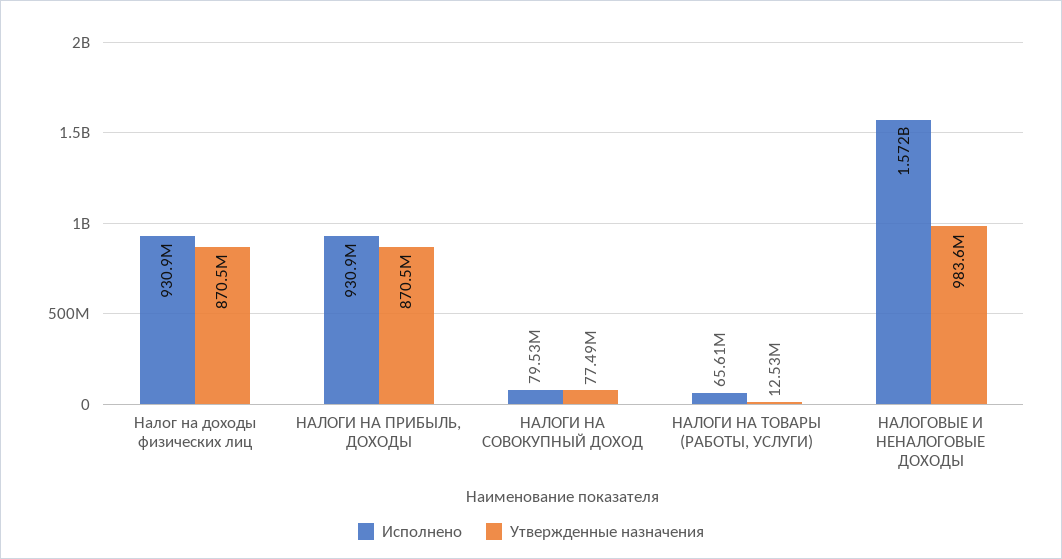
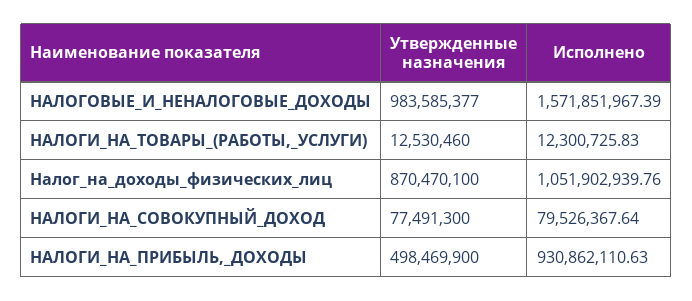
  {
    "Исполнено": {
-     "Налог на доходы физических лиц": 930900000,
+     "Налог на доходы физических лиц": 1051902939.76,
      "НАЛОГИ НА ПРИБЫЛЬ, ДОХОДЫ": 930862110.63,
      "НАЛОГИ НА СОВОКУПНЫЙ ДОХОД": 79526367.64,
-     "НАЛОГИ НА ТОВАРЫ (РАБОТЫ, УСЛУГИ)": 65610000,
+     "НАЛОГИ НА ТОВАРЫ (РАБОТЫ, УСЛУГИ)": 12300725.83,
      "НАЛОГОВЫЕ И НЕНАЛОГОВЫЕ ДОХОДЫ": 1571851967.39
    },
    "Утвержденные назначения": {
      "Налог на доходы физических лиц": 870470100,
-     "НАЛОГИ НА ПРИБЫЛЬ, ДОХОДЫ": 870500000,
+     "НАЛОГИ НА ПРИБЫЛЬ, ДОХОДЫ": 498469900,
      "НАЛОГИ НА СОВОКУПНЫЙ ДОХОД": 77491300,
      "НАЛОГИ НА ТОВАРЫ (РАБОТЫ, УСЛУГИ)": 12530460,
      "НАЛОГОВЫЕ И НЕНАЛОГОВЫЕ ДОХОДЫ": 983585377
    }
  }

